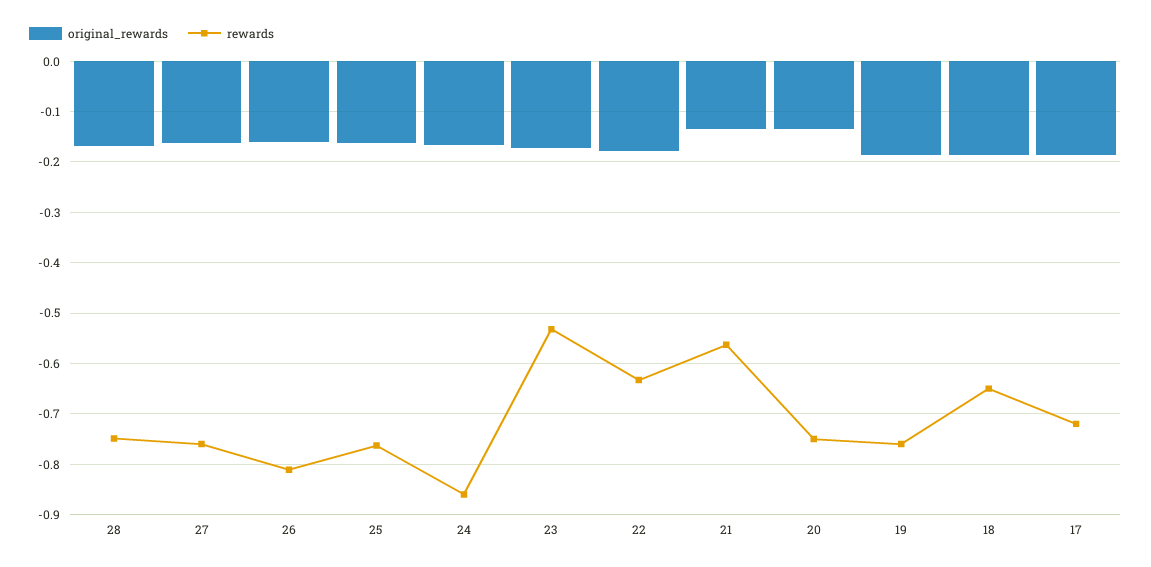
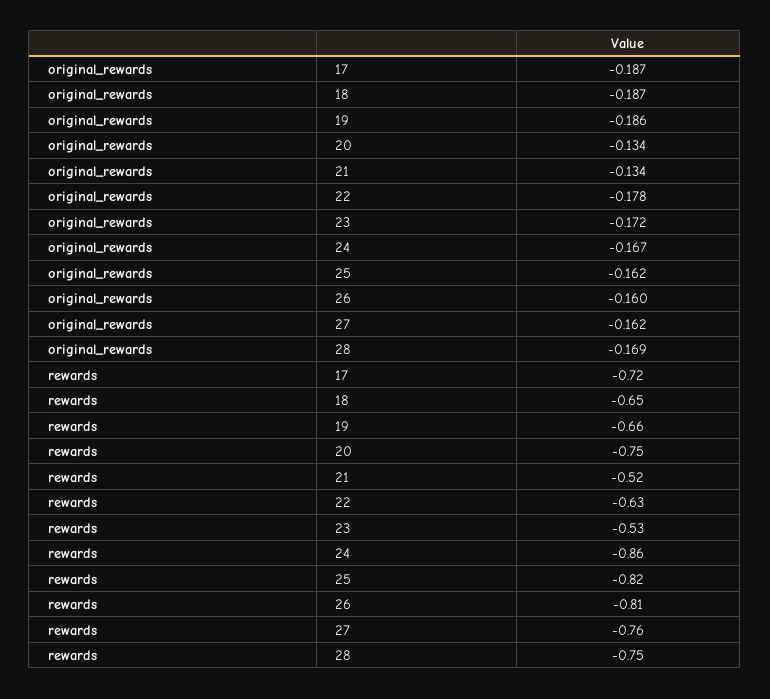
  {
    "original_rewards": {
      "28": -0.169,
      "27": -0.162,
      "26": -0.16,
      "25": -0.162,
      "24": -0.167,
      "23": -0.172,
      "22": -0.178,
      "21": -0.134,
      "20": -0.134,
      "19": -0.186,
      "18": -0.187,
      "17": -0.187
    },
    "rewards": {
      "28": -0.75,
      "27": -0.76,
      "26": -0.81,
-     "25": -0.76,
+     "25": -0.82,
      "24": -0.86,
      "23": -0.53,
      "22": -0.63,
-     "21": -0.56,
+     "21": -0.52,
      "20": -0.75,
-     "19": -0.76,
+     "19": -0.66,
      "18": -0.65,
      "17": -0.72
    }
  }

